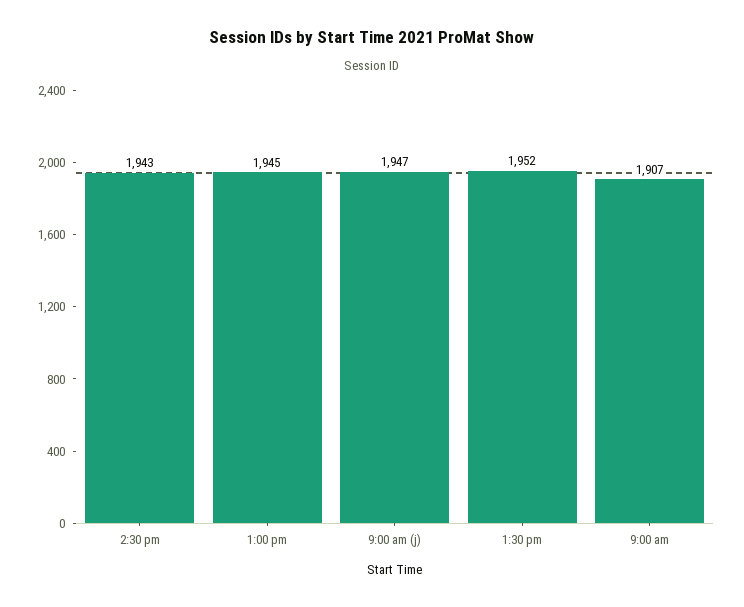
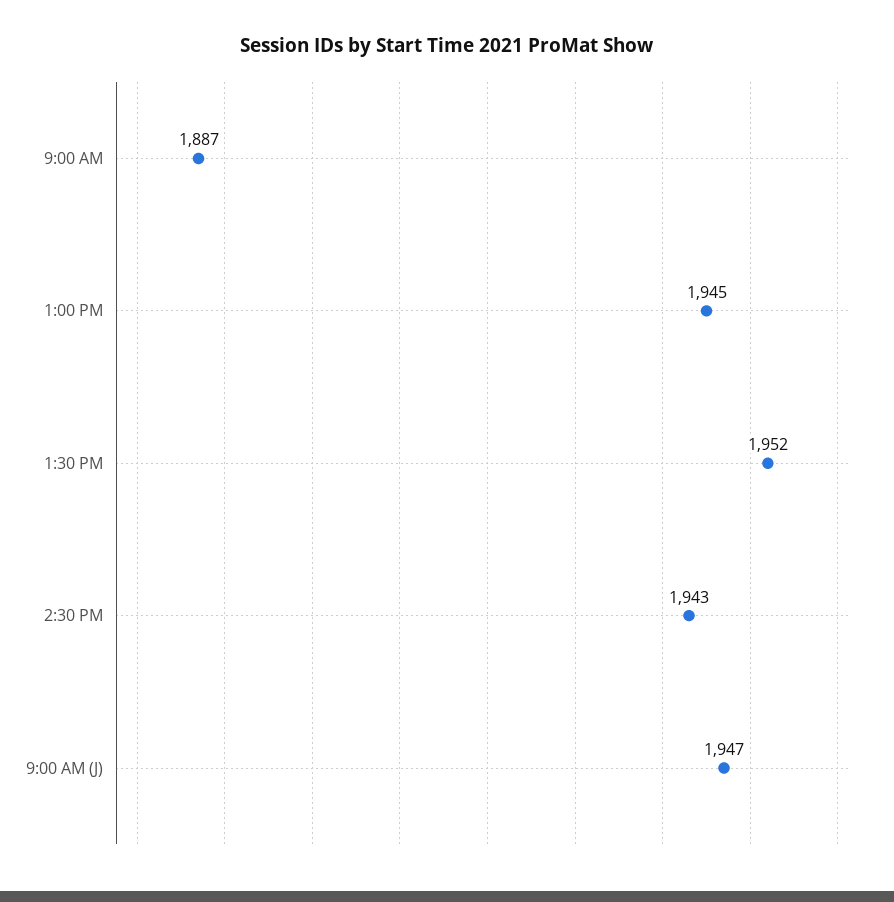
  {
    "2:30 pm": 1943,
    "1:00 pm": 1945,
    "9:00 am (j)": 1947,
    "1:30 pm": 1952,
-   "9:00 am": 1907
+   "9:00 am": 1887
  }

